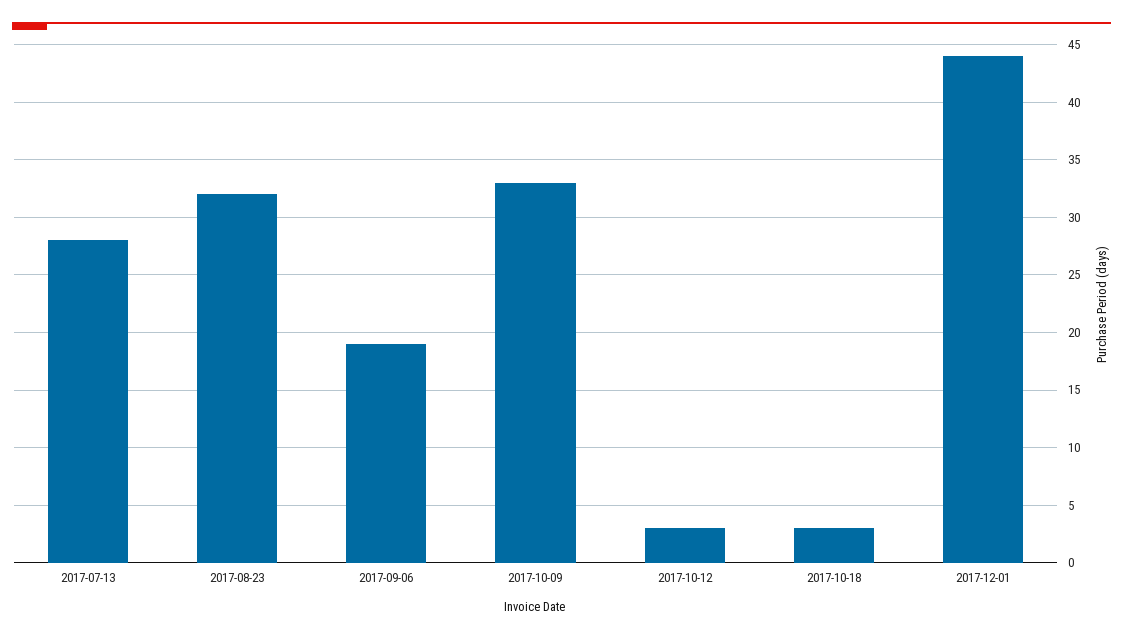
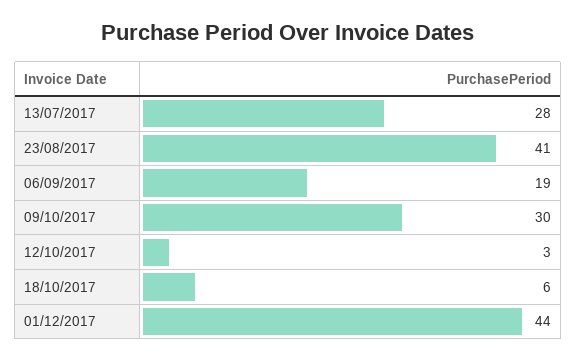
  {
    "2017-07-13": 28,
-   "2017-08-23": 32,
+   "2017-08-23": 41,
    "2017-09-06": 19,
-   "2017-10-09": 33,
+   "2017-10-09": 30,
    "2017-10-12": 3,
-   "2017-10-18": 3,
+   "2017-10-18": 6,
    "2017-12-01": 44
  }

